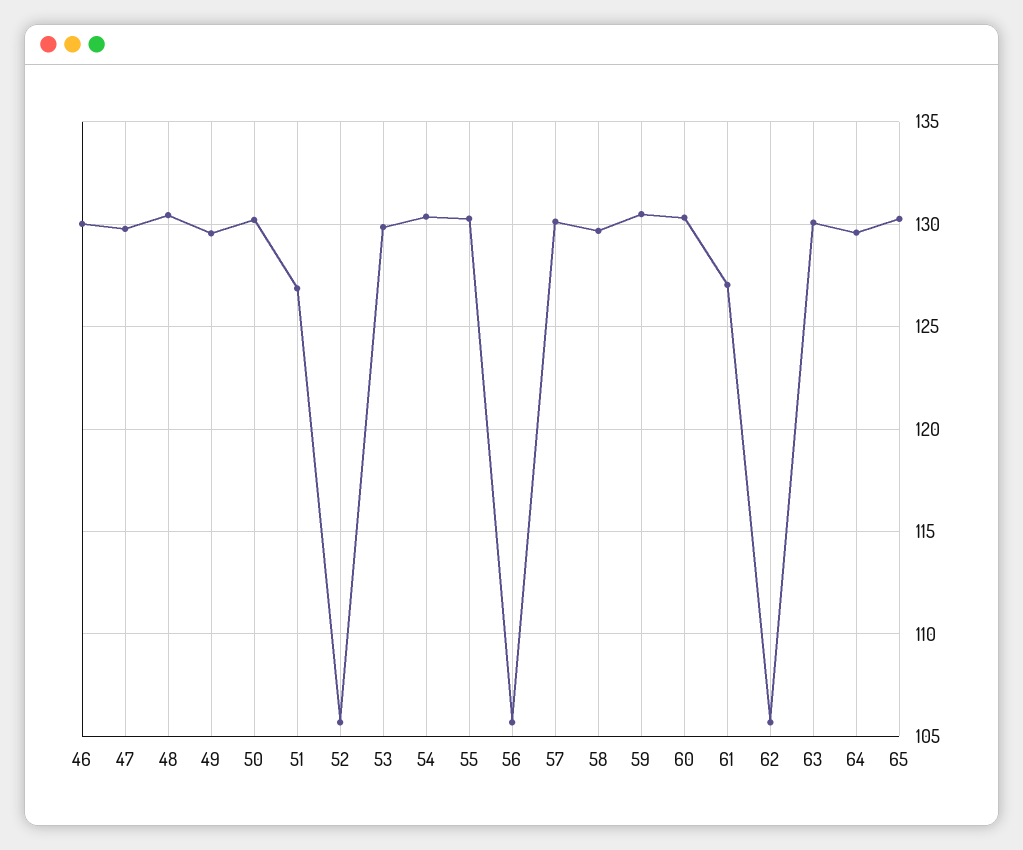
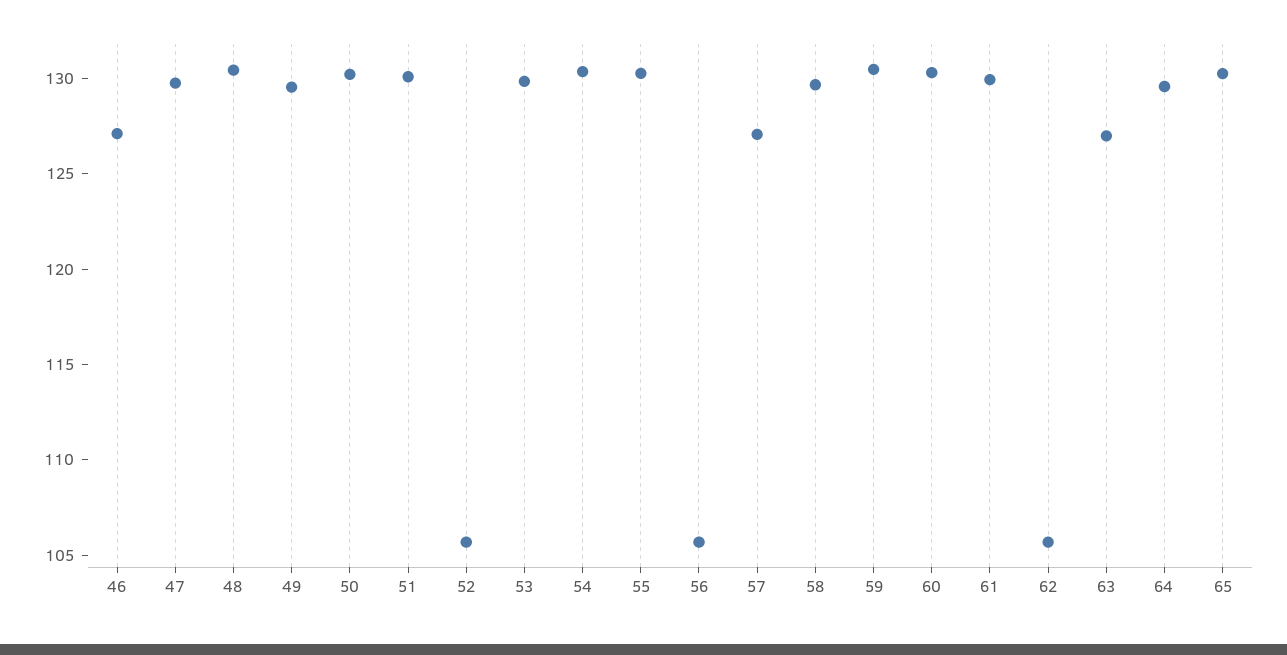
  {
-   "46": 130,
+   "46": 127,
    "47": 130,
    "48": 130.5,
    "49": 129.5,
    "50": 130,
-   "51": 127,
+   "51": 130,
    "52": 105.5,
    "53": 130,
    "54": 130.5,
    "55": 130.5,
    "56": 105.5,
-   "57": 130,
+   "57": 127,
    "58": 129.5,
    "59": 130.5,
    "60": 130.5,
-   "61": 127,
+   "61": 130,
    "62": 105.5,
-   "63": 130,
+   "63": 127,
    "64": 129.5,
    "65": 130.5
  }

